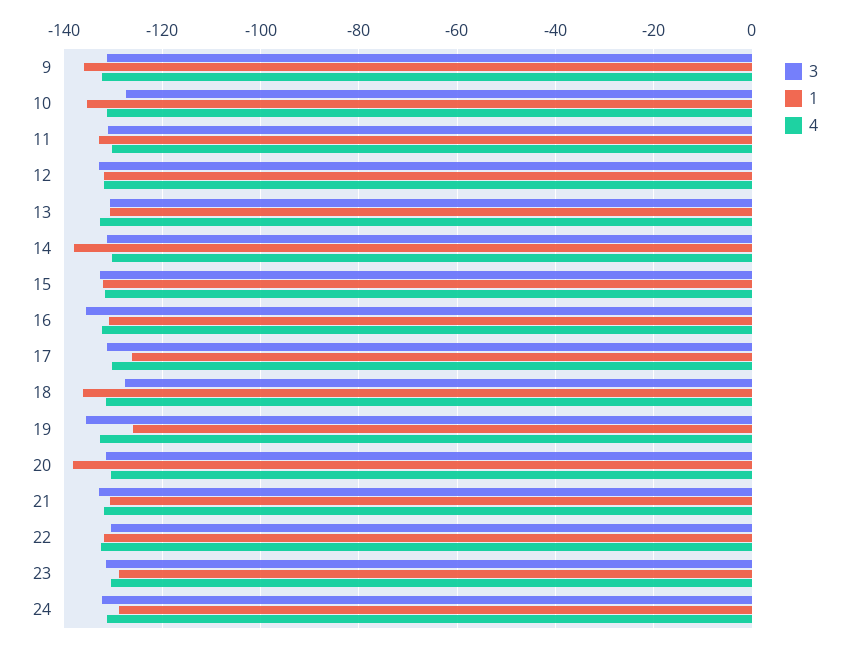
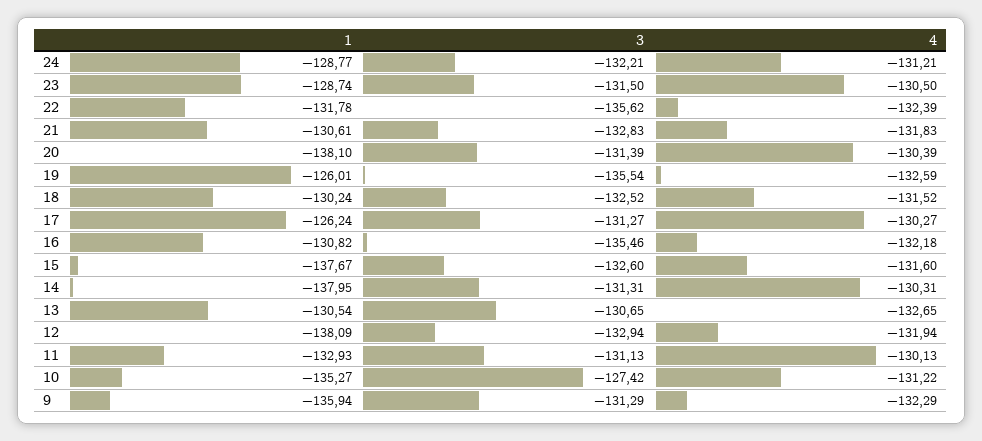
  {
    "3": {
      "9": -131.29,
      "10": -127.42,
      "11": -131.13,
      "12": -132.94,
      "13": -130.65,
      "14": -131.31,
      "15": -132.6,
      "16": -135.46,
      "17": -131.27,
-     "18": -128,
+     "18": -132.52,
      "19": -135.54,
      "20": -131.39,
      "21": -132.83,
-     "22": -130,
+     "22": -135.62,
      "23": -131.5,
      "24": -132.21
    },
    "1": {
      "9": -135.94,
      "10": -135.27,
      "11": -132.93,
-     "12": -132,
+     "12": -138.09,
      "13": -130.54,
      "14": -137.95,
-     "15": -132,
+     "15": -137.67,
      "16": -130.82,
      "17": -126.24,
-     "18": -136,
+     "18": -130.24,
      "19": -126.01,
      "20": -138.1,
      "21": -130.61,
      "22": -131.78,
      "23": -128.74,
      "24": -128.77
    },
    "4": {
      "9": -132.29,
      "10": -131.22,
      "11": -130.13,
      "12": -131.94,
      "13": -132.65,
      "14": -130.31,
      "15": -131.6,
      "16": -132.18,
      "17": -130.27,
      "18": -131.52,
      "19": -132.59,
      "20": -130.39,
      "21": -131.83,
      "22": -132.39,
      "23": -130.5,
      "24": -131.21
    }
  }

